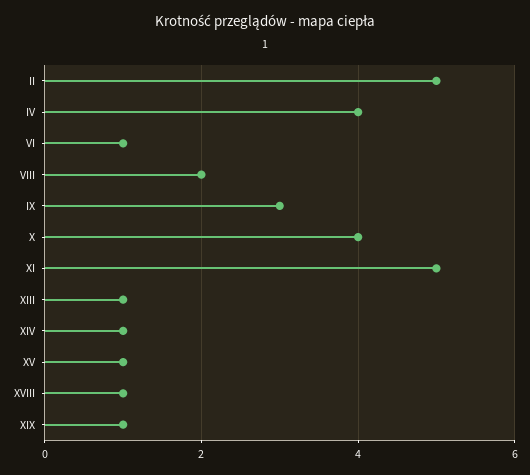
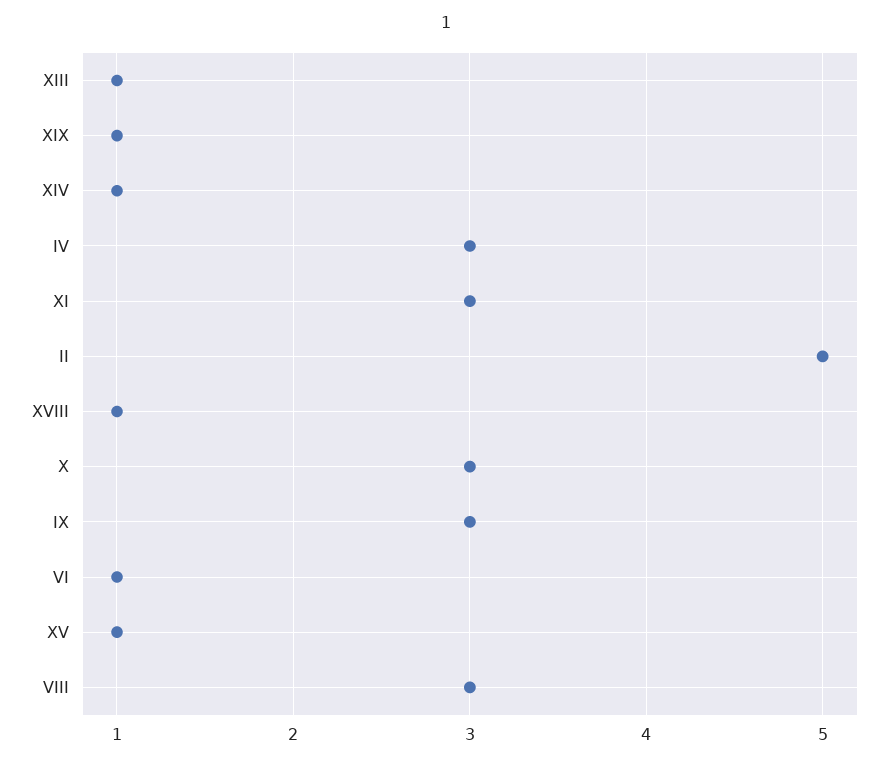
  {
    "II": 5,
-   "IV": 4,
+   "IV": 3,
    "VI": 1,
-   "VIII": 2,
+   "VIII": 3,
    "IX": 3,
-   "X": 4,
+   "X": 3,
-   "XI": 5,
+   "XI": 3,
    "XIII": 1,
    "XIV": 1,
    "XV": 1,
    "XVIII": 1,
    "XIX": 1
  }

